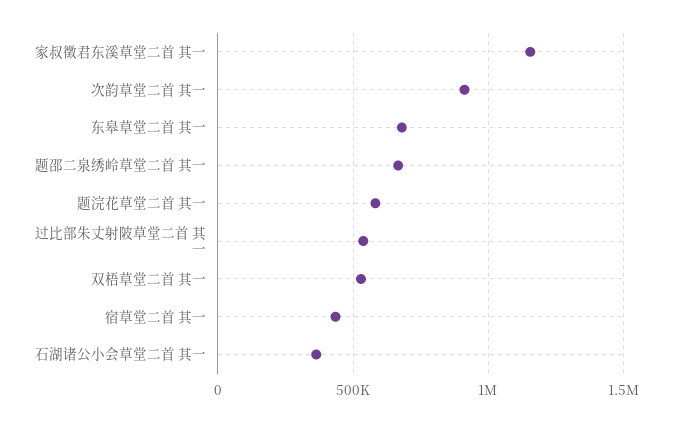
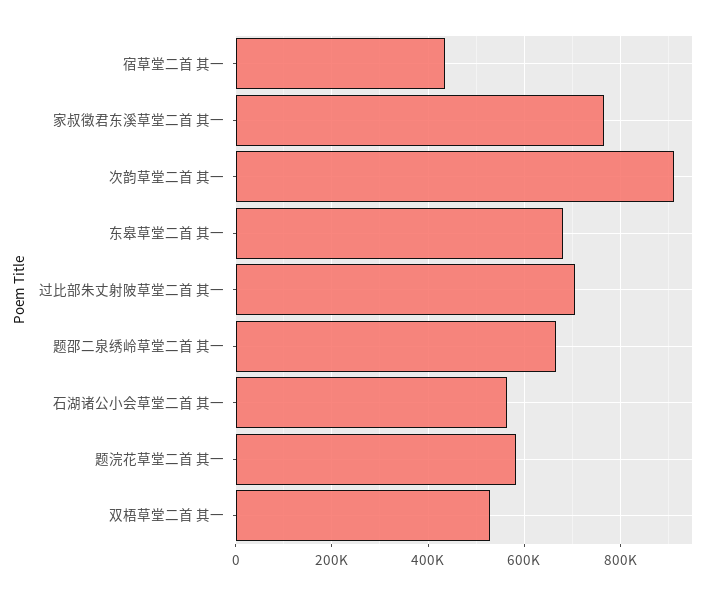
  {
-   "家叔徵君东溪草堂二首 其一": 1150000,
+   "家叔徵君东溪草堂二首 其一": 760000,
    "次韵草堂二首 其一": 920000,
    "东皋草堂二首 其一": 680000,
    "题邵二泉绣岭草堂二首 其一": 660000,
    "题浣花草堂二首 其一": 580000,
-   "过比部朱丈射陂草堂二首 其一": 550000,
+   "过比部朱丈射陂草堂二首 其一": 700000,
    "双梧草堂二首 其一": 520000,
    "宿草堂二首 其一": 440000,
-   "石湖诸公小会草堂二首 其一": 350000
+   "石湖诸公小会草堂二首 其一": 560000
  }

